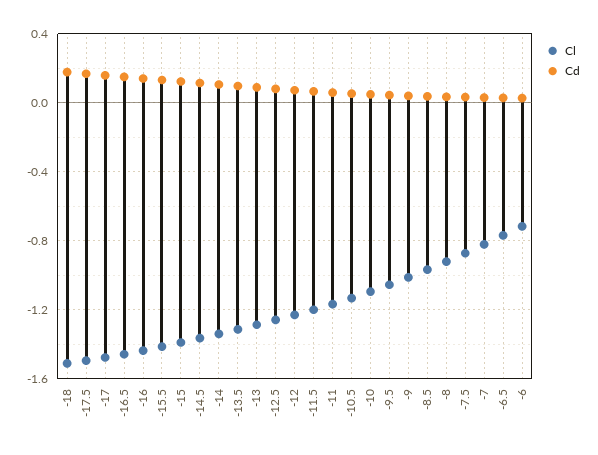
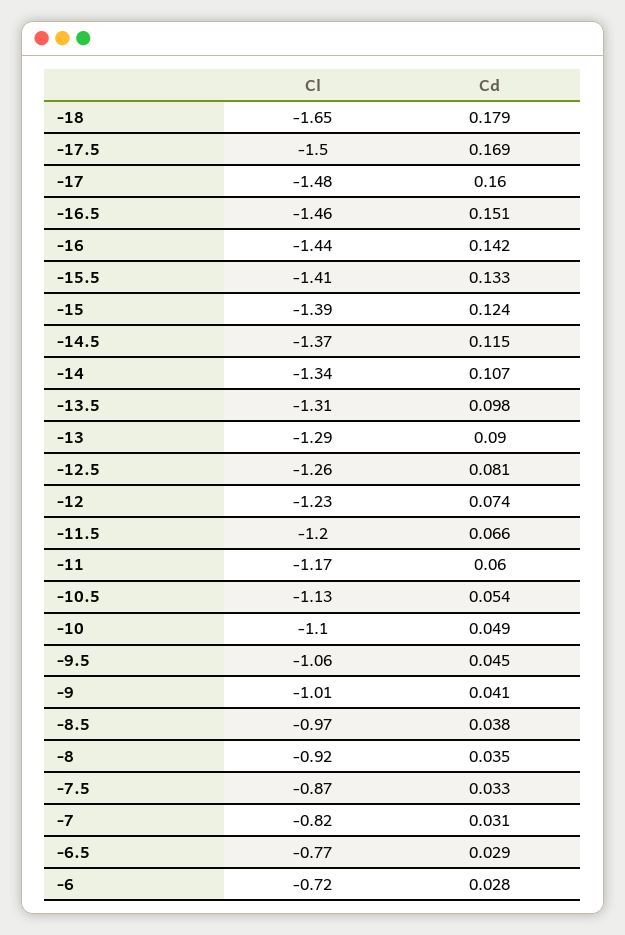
  {
    "Cl": {
-     "-18": -1.5,
+     "-18": -1.65,
      "-17.5": -1.5,
      "-17": -1.48,
      "-16.5": -1.46,
      "-16": -1.44,
      "-15.5": -1.41,
      "-15": -1.39,
      "-14.5": -1.37,
      "-14": -1.34,
      "-13.5": -1.31,
      "-13": -1.29,
      "-12.5": -1.26,
      "-12": -1.23,
      "-11.5": -1.2,
      "-11": -1.17,
      "-10.5": -1.13,
      "-10": -1.1,
      "-9.5": -1.06,
      "-9": -1.01,
      "-8.5": -0.97,
      "-8": -0.92,
      "-7.5": -0.87,
      "-7": -0.82,
      "-6.5": -0.77,
      "-6": -0.72
    },
    "Cd": {
      "-18": 0.179,
      "-17.5": 0.169,
      "-17": 0.16,
      "-16.5": 0.151,
      "-16": 0.142,
      "-15.5": 0.133,
      "-15": 0.124,
      "-14.5": 0.115,
      "-14": 0.107,
      "-13.5": 0.098,
      "-13": 0.09,
      "-12.5": 0.081,
      "-12": 0.074,
      "-11.5": 0.066,
      "-11": 0.06,
      "-10.5": 0.054,
      "-10": 0.049,
      "-9.5": 0.045,
      "-9": 0.041,
      "-8.5": 0.038,
      "-8": 0.035,
      "-7.5": 0.033,
      "-7": 0.031,
      "-6.5": 0.029,
      "-6": 0.028
    }
  }

